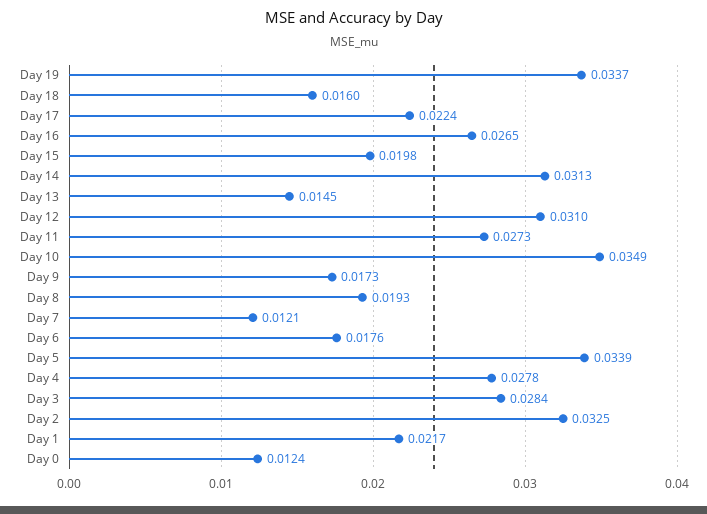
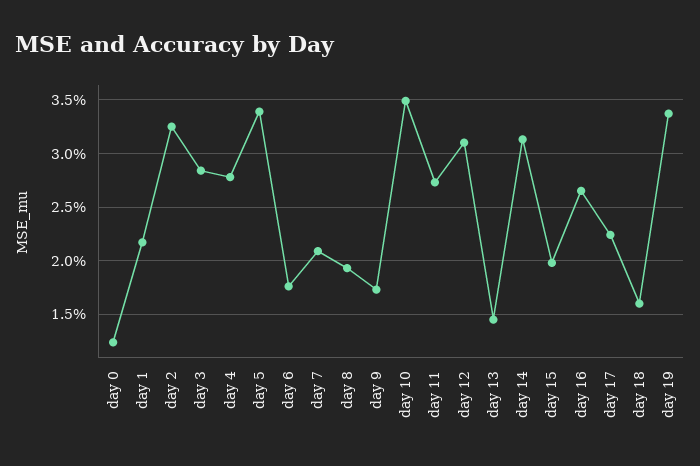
  {
    "Day 19": 0.0337,
    "Day 18": 0.016,
    "Day 17": 0.0224,
    "Day 16": 0.0265,
    "Day 15": 0.0198,
    "Day 14": 0.0313,
    "Day 13": 0.0145,
    "Day 12": 0.031,
    "Day 11": 0.0273,
    "Day 10": 0.0349,
    "Day 9": 0.0173,
    "Day 8": 0.0193,
-   "Day 7": 0.0121,
+   "Day 7": 0.021,
    "Day 6": 0.0176,
    "Day 5": 0.0339,
    "Day 4": 0.0278,
    "Day 3": 0.0284,
    "Day 2": 0.0325,
    "Day 1": 0.0217,
    "Day 0": 0.0124
  }

